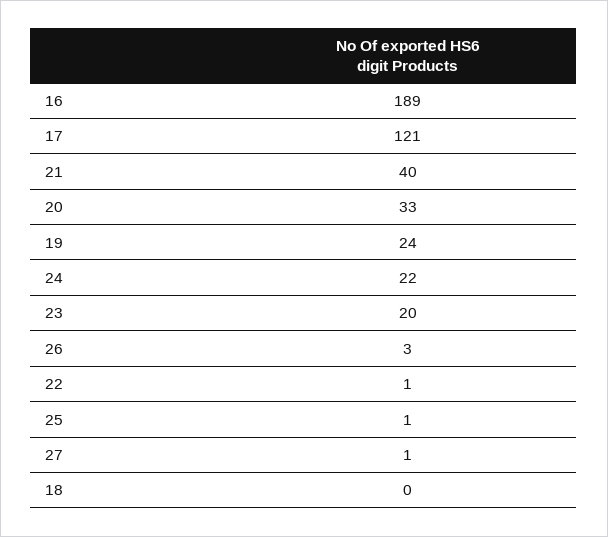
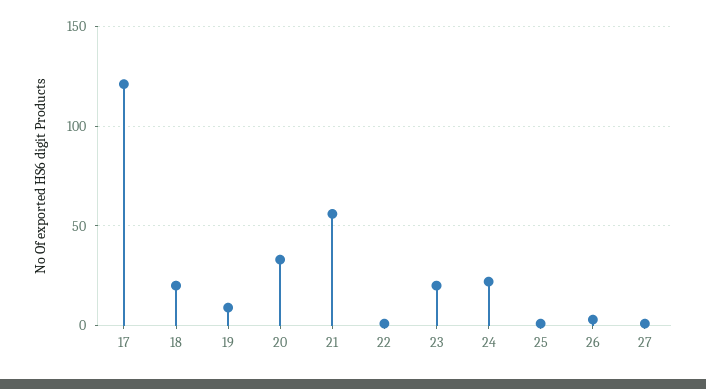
  {
-   "16": 189,
    "17": 121,
-   "21": 40,
+   "21": 55,
    "20": 33,
-   "19": 24,
+   "19": 10,
    "24": 22,
    "23": 20,
    "26": 3,
    "22": 1,
    "25": 1,
    "27": 1,
-   "18": 0
+   "18": 20
  }

